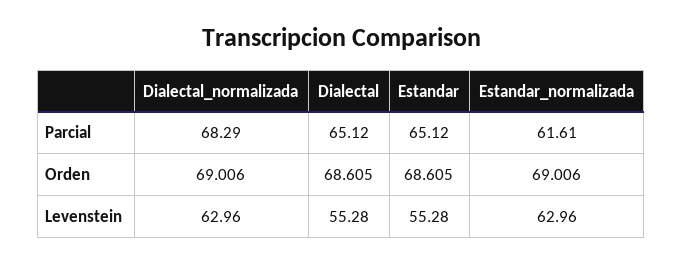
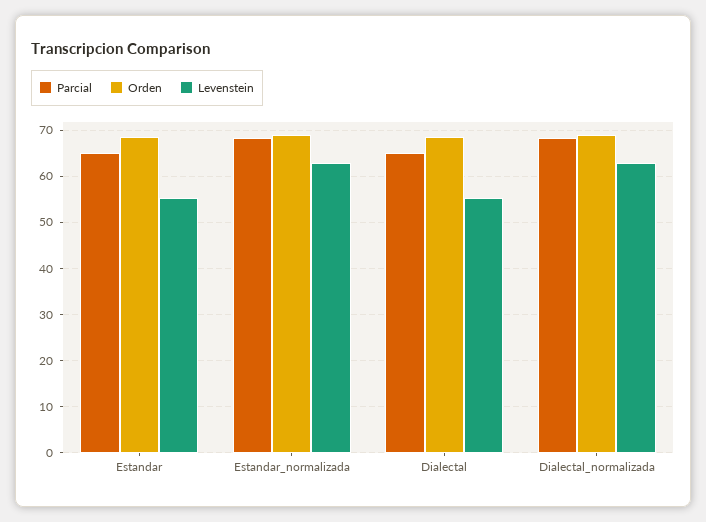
  {
    "Parcial": {
      "Dialectal_normalizada": 68.29,
      "Dialectal": 65.12,
      "Estandar": 65.12,
-     "Estandar_normalizada": 61.61
+     "Estandar_normalizada": 68
    },
    "Orden": {
      "Dialectal_normalizada": 69.006,
      "Dialectal": 68.605,
      "Estandar": 68.605,
      "Estandar_normalizada": 69.006
    },
    "Levenstein": {
      "Dialectal_normalizada": 62.96,
      "Dialectal": 55.28,
      "Estandar": 55.28,
      "Estandar_normalizada": 62.96
    }
  }

